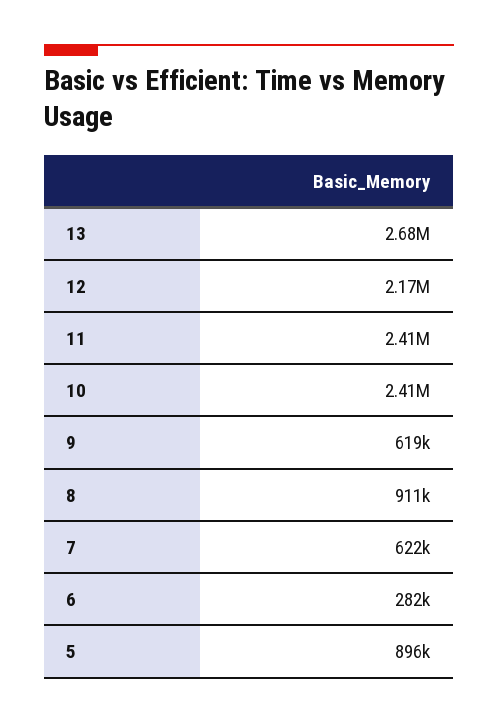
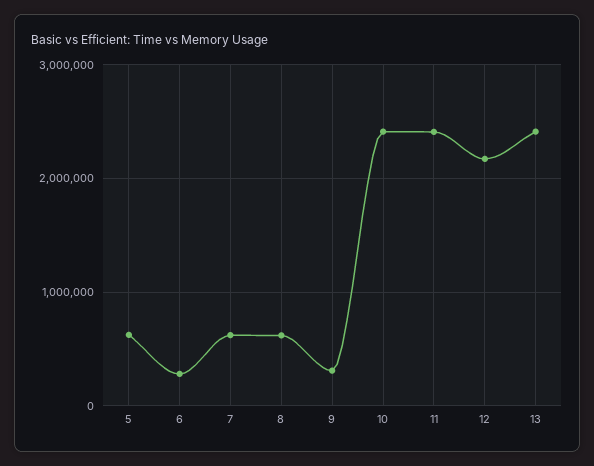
  {
-   "13": 2680000,
+   "13": 2400000,
    "12": 2170000,
    "11": 2410000,
    "10": 2410000,
-   "9": 619000,
+   "9": 300000,
-   "8": 911000,
+   "8": 600000,
    "7": 622000,
    "6": 282000,
-   "5": 896000
+   "5": 600000
  }

